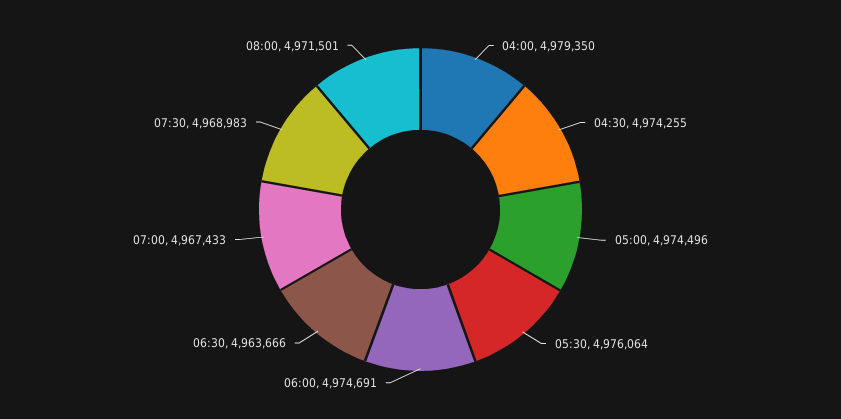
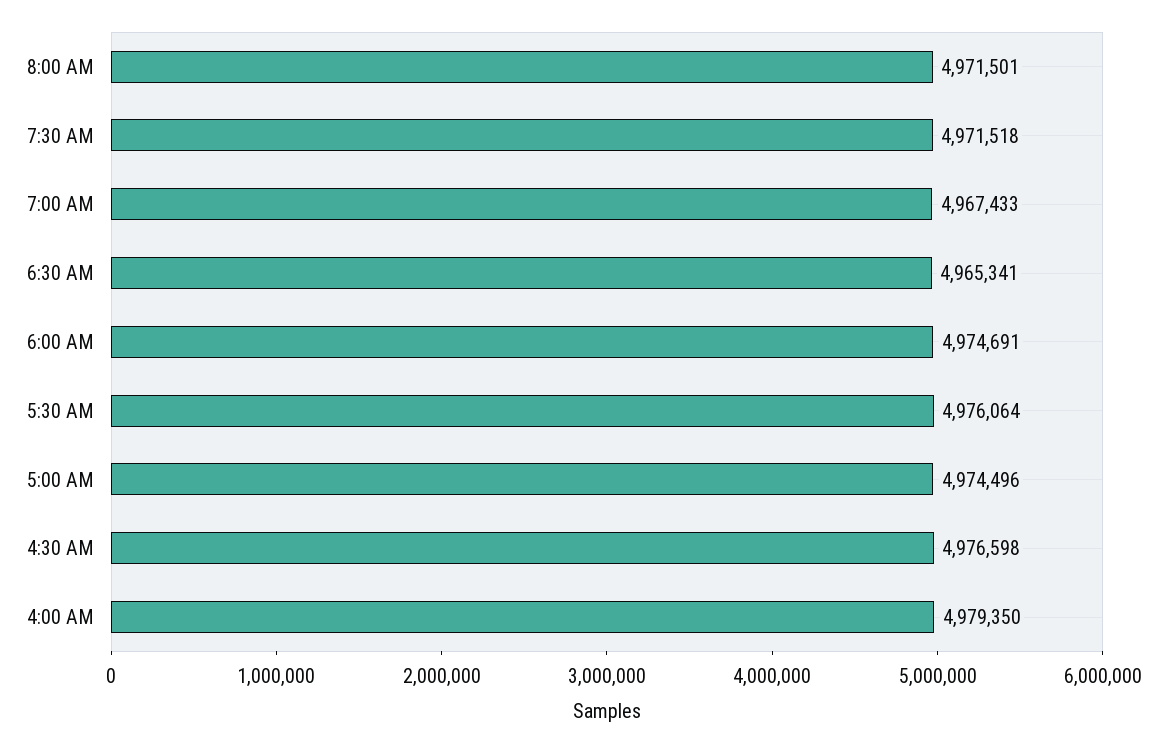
  {
    "04:00": 4979350,
-   "04:30": 4974255,
+   "04:30": 4976598,
    "05:00": 4974496,
    "05:30": 4976064,
    "06:00": 4974691,
-   "06:30": 4963666,
+   "06:30": 4965341,
    "07:00": 4967433,
-   "07:30": 4968983,
+   "07:30": 4971518,
    "08:00": 4971501
  }

